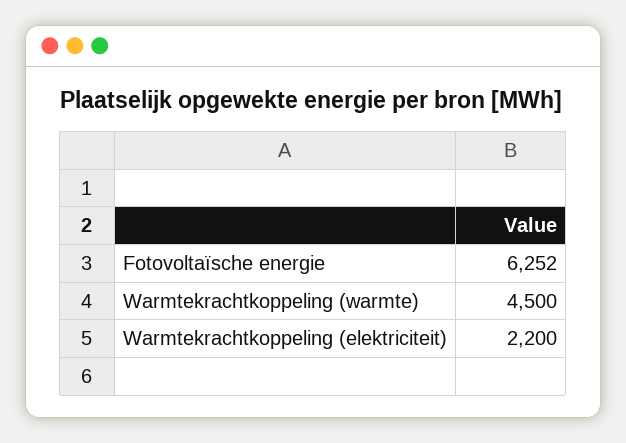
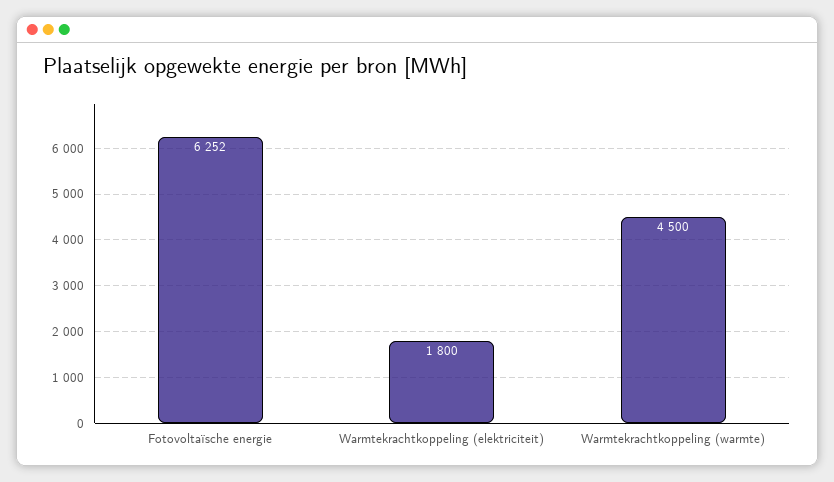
  {
    "Fotovoltaïsche energie": 6252,
    "Warmtekrachtkoppeling (warmte)": 4500,
-   "Warmtekrachtkoppeling (elektriciteit)": 2200
+   "Warmtekrachtkoppeling (elektriciteit)": 1800
  }

